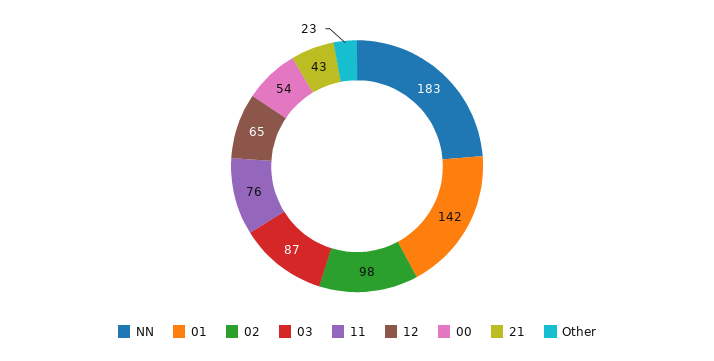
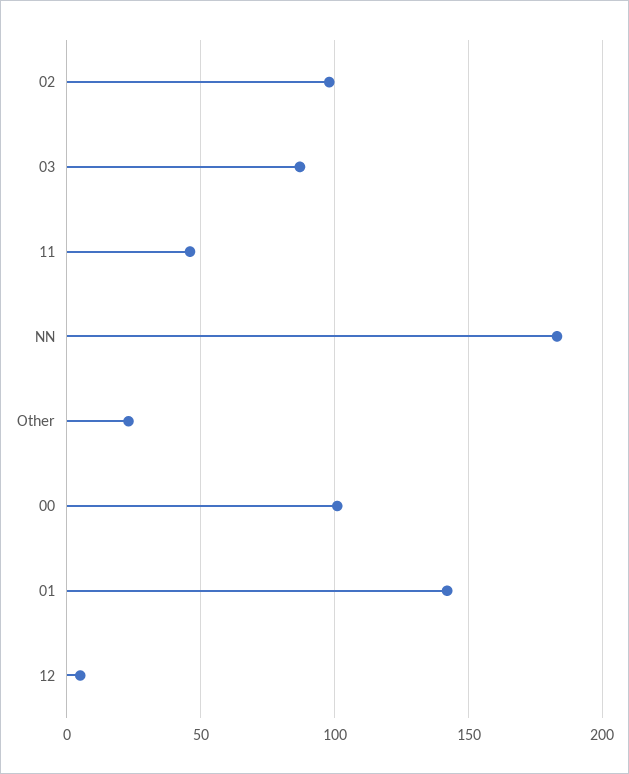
  {
    "NN": 183,
    "01": 142,
    "02": 98,
    "03": 87,
-   "11": 76,
+   "11": 45,
-   "12": 65,
+   "12": 5,
-   "00": 54,
+   "00": 100,
-   "21": 43,
    "Other": 23
  }

